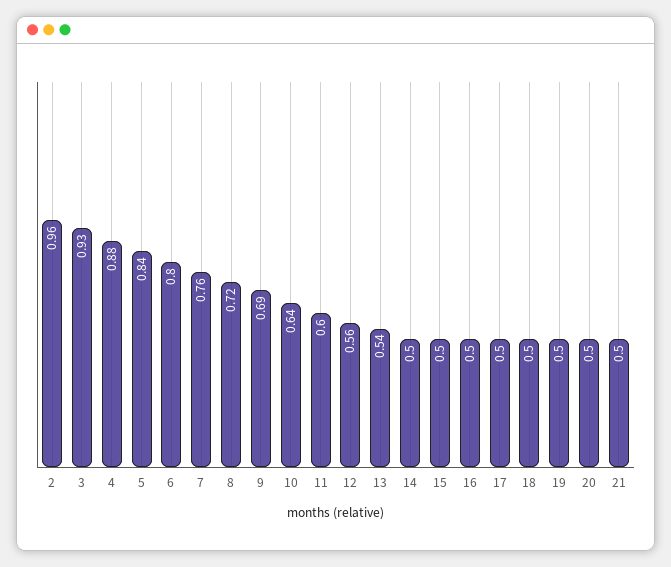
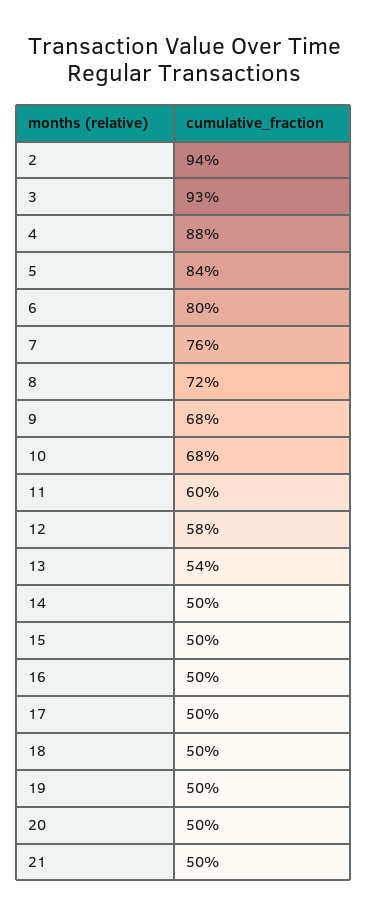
  {
-   "2": 0.96,
+   "2": 0.94,
    "3": 0.93,
    "4": 0.88,
    "5": 0.84,
    "6": 0.8,
    "7": 0.76,
    "8": 0.72,
-   "9": 0.69,
+   "9": 0.68,
-   "10": 0.64,
+   "10": 0.68,
    "11": 0.6,
-   "12": 0.56,
+   "12": 0.58,
    "13": 0.54,
    "14": 0.5,
    "15": 0.5,
    "16": 0.5,
    "17": 0.5,
    "18": 0.5,
    "19": 0.5,
    "20": 0.5,
    "21": 0.5
  }

